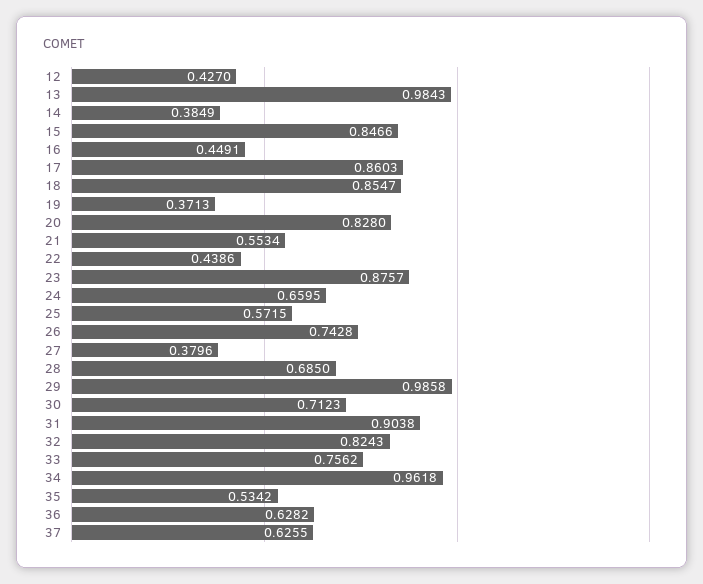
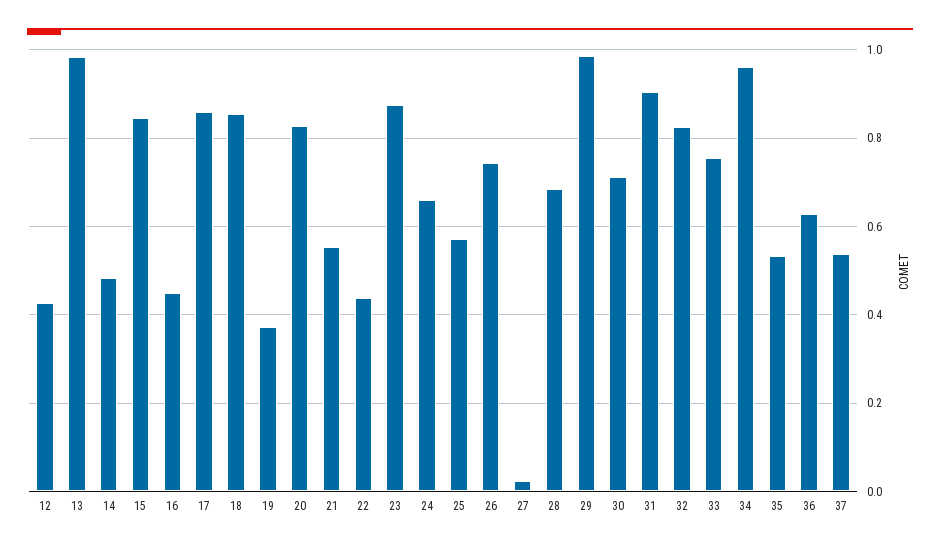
  {
    "12": 0.427,
    "13": 0.9843,
-   "14": 0.3849,
+   "14": 0.48,
    "15": 0.8466,
    "16": 0.4491,
    "17": 0.8603,
    "18": 0.8547,
    "19": 0.3713,
    "20": 0.828,
    "21": 0.5534,
    "22": 0.4386,
    "23": 0.8757,
    "24": 0.6595,
    "25": 0.5715,
    "26": 0.7428,
-   "27": 0.3796,
+   "27": 0.02,
    "28": 0.685,
    "29": 0.9858,
    "30": 0.7123,
    "31": 0.9038,
    "32": 0.8243,
    "33": 0.7562,
    "34": 0.9618,
    "35": 0.5342,
    "36": 0.6282,
-   "37": 0.6255
+   "37": 0.54
  }

